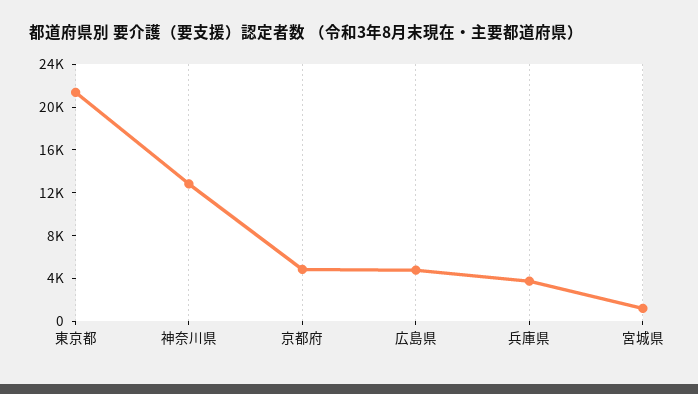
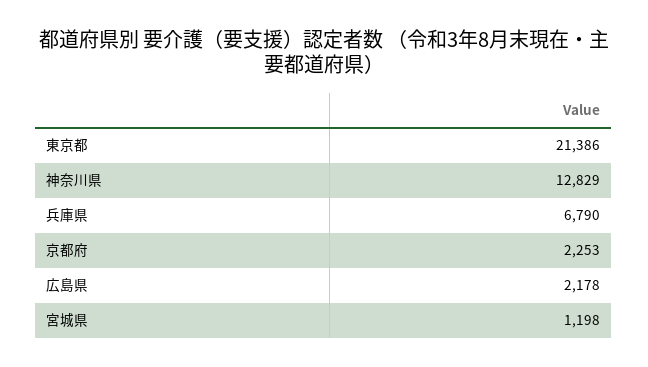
  {
    "東京都": 21386,
    "神奈川県": 12829,
-   "京都府": 5000,
+   "京都府": 2253,
-   "広島県": 5000,
+   "広島県": 2178,
-   "兵庫県": 4000,
+   "兵庫県": 6790,
    "宮城県": 1198
  }

